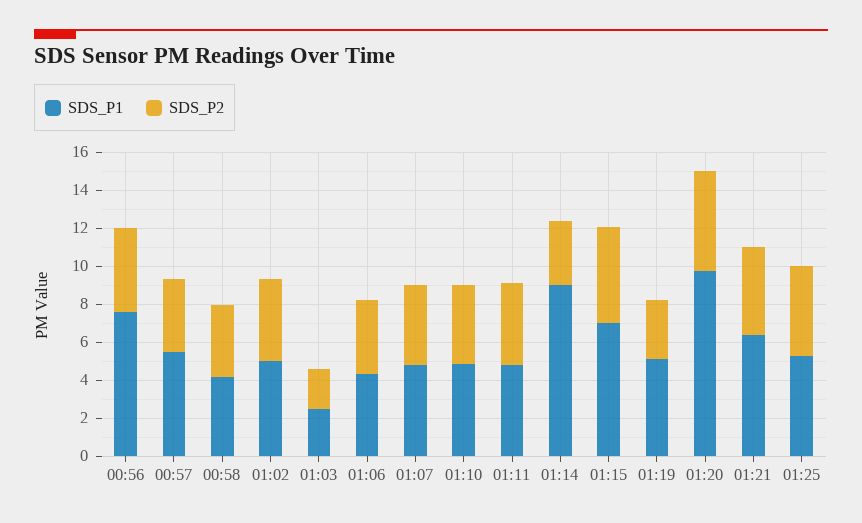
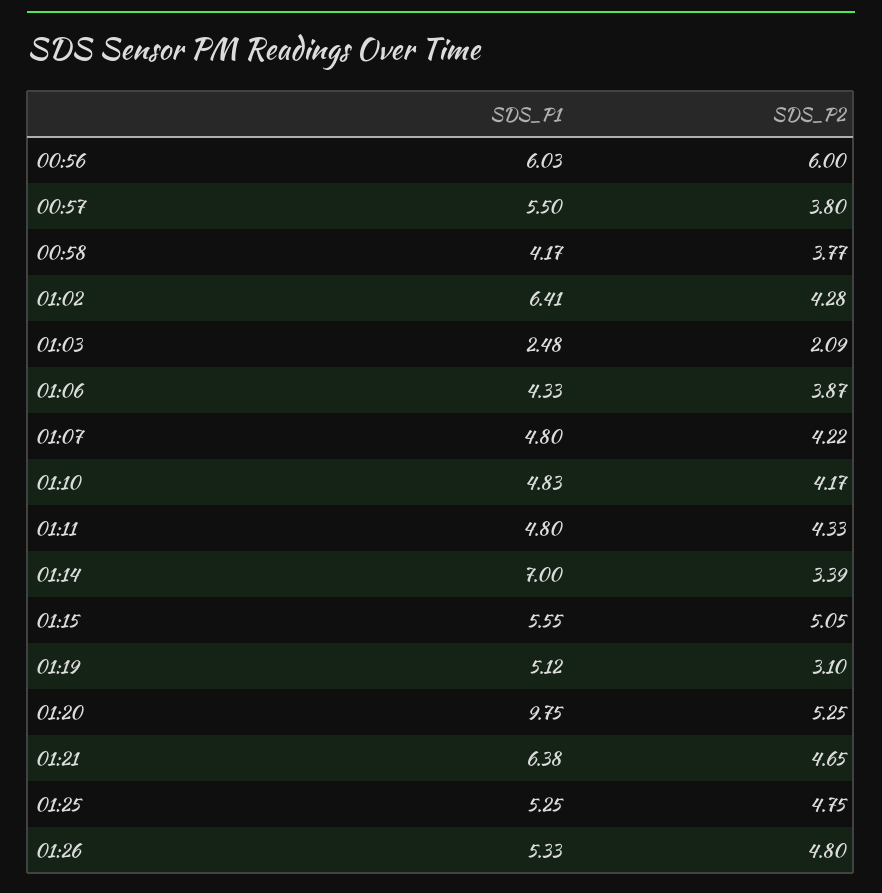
  {
    "SDS_P1": {
-     "00:56": 7.5,
+     "00:56": 6.03,
      "00:57": 5.5,
      "00:58": 4.17,
-     "01:02": 5,
+     "01:02": 6.41,
      "01:03": 2.48,
      "01:06": 4.33,
      "01:07": 4.8,
      "01:10": 4.83,
      "01:11": 4.8,
-     "01:14": 9,
+     "01:14": 7,
-     "01:15": 7,
+     "01:15": 5.55,
      "01:19": 5.12,
      "01:20": 9.75,
      "01:21": 6.38,
-     "01:25": 5.25
+     "01:25": 5.25,
+     "01:26": 5.33
    },
    "SDS_P2": {
-     "00:56": 4.5,
+     "00:56": 6,
      "00:57": 3.8,
      "00:58": 3.77,
      "01:02": 4.28,
      "01:03": 2.09,
      "01:06": 3.87,
      "01:07": 4.22,
      "01:10": 4.17,
      "01:11": 4.33,
      "01:14": 3.39,
      "01:15": 5.05,
      "01:19": 3.1,
      "01:20": 5.25,
      "01:21": 4.65,
-     "01:25": 4.75
+     "01:25": 4.75,
+     "01:26": 4.8
    }
  }

